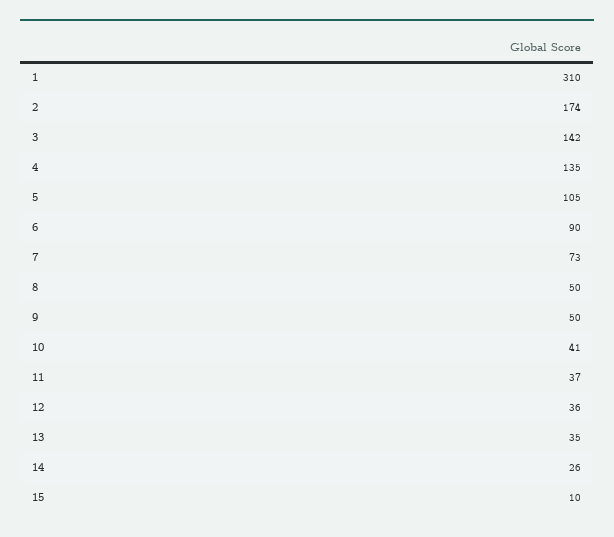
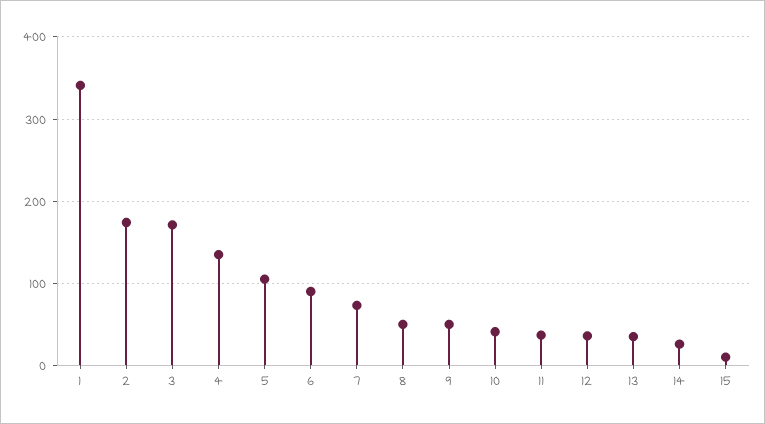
  {
-   "1": 310,
+   "1": 340,
    "2": 174,
-   "3": 142,
+   "3": 170,
    "4": 135,
    "5": 105,
    "6": 90,
    "7": 73,
    "8": 50,
    "9": 50,
    "10": 41,
    "11": 37,
    "12": 36,
    "13": 35,
    "14": 26,
    "15": 10
  }

